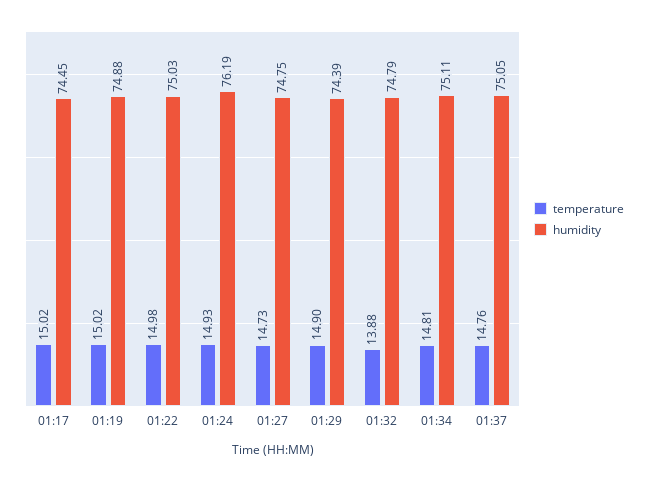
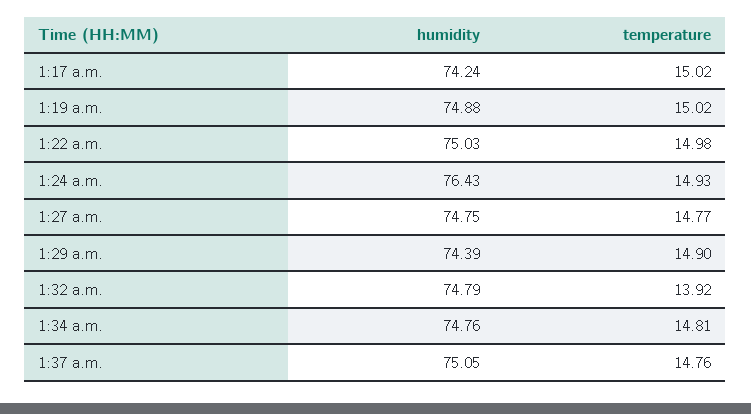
  {
    "temperature": {
      "01:17": 15.02,
      "01:19": 15.02,
      "01:22": 14.98,
      "01:24": 14.93,
-     "01:27": 14.73,
+     "01:27": 14.77,
      "01:29": 14.9,
-     "01:32": 13.88,
+     "01:32": 13.92,
      "01:34": 14.81,
      "01:37": 14.76
    },
    "humidity": {
-     "01:17": 74.45,
+     "01:17": 74.24,
      "01:19": 74.88,
      "01:22": 75.03,
-     "01:24": 76.19,
+     "01:24": 76.43,
      "01:27": 74.75,
      "01:29": 74.39,
      "01:32": 74.79,
-     "01:34": 75.11,
+     "01:34": 74.76,
      "01:37": 75.05
    }
  }

